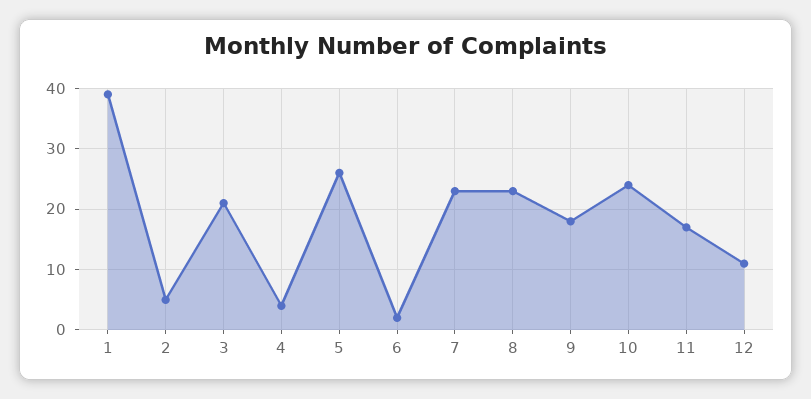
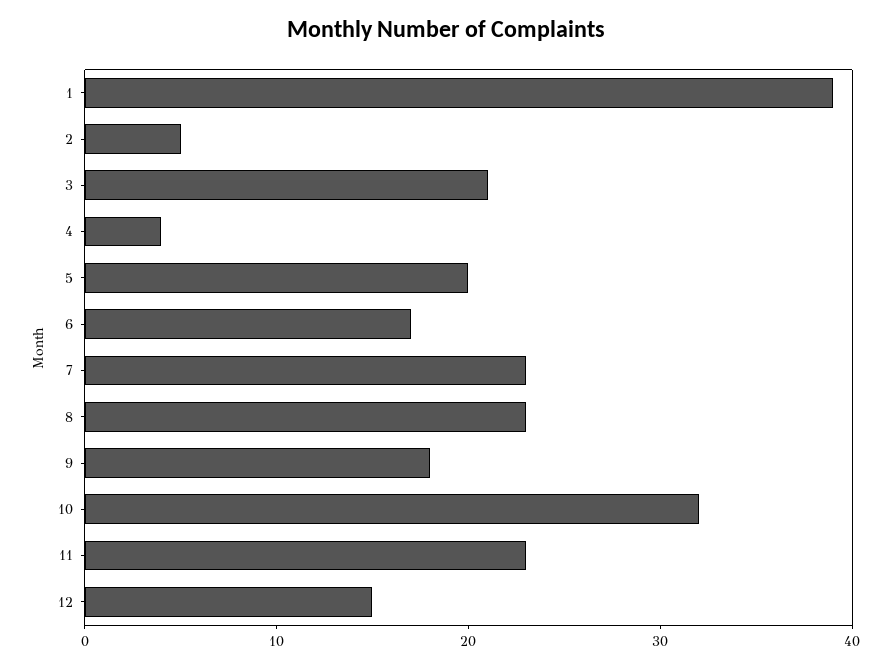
  {
    "1": 39,
    "2": 5,
    "3": 21,
    "4": 4,
-   "5": 26,
+   "5": 20,
-   "6": 2,
+   "6": 17,
    "7": 23,
    "8": 23,
    "9": 18,
-   "10": 24,
+   "10": 32,
-   "11": 17,
+   "11": 23,
-   "12": 11
+   "12": 15
  }

